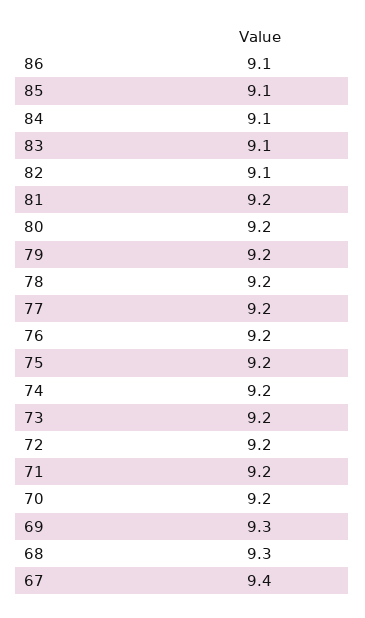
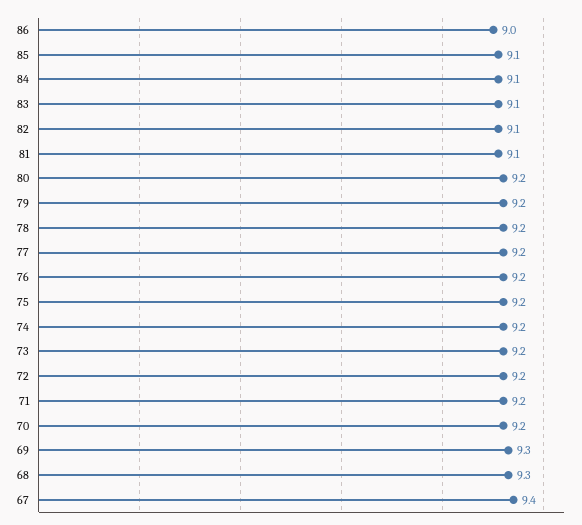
  {
-   "86": 9.1,
+   "86": 9,
    "85": 9.1,
    "84": 9.1,
    "83": 9.1,
    "82": 9.1,
-   "81": 9.2,
+   "81": 9.1,
    "80": 9.2,
    "79": 9.2,
    "78": 9.2,
    "77": 9.2,
    "76": 9.2,
    "75": 9.2,
    "74": 9.2,
    "73": 9.2,
    "72": 9.2,
    "71": 9.2,
    "70": 9.2,
    "69": 9.3,
    "68": 9.3,
    "67": 9.4
  }

